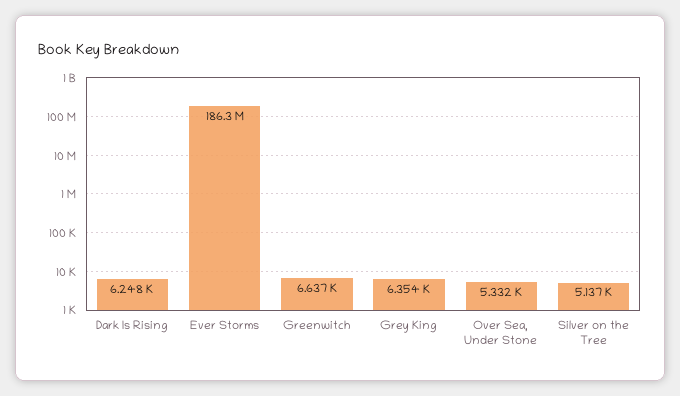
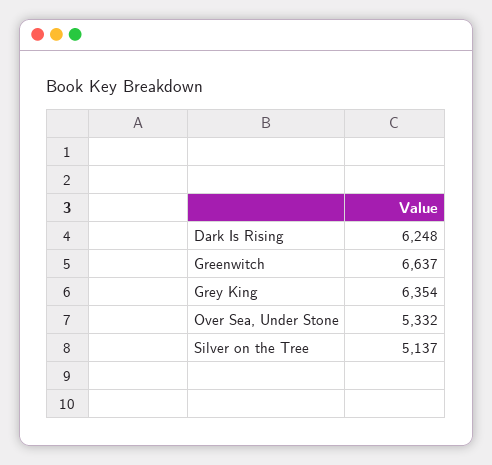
  {
    "Dark Is Rising": 6248,
-   "Ever Storms": 186300000,
    "Greenwitch": 6637,
    "Grey King": 6354,
    "Over Sea, Under Stone": 5332,
    "Silver on the Tree": 5137
  }

